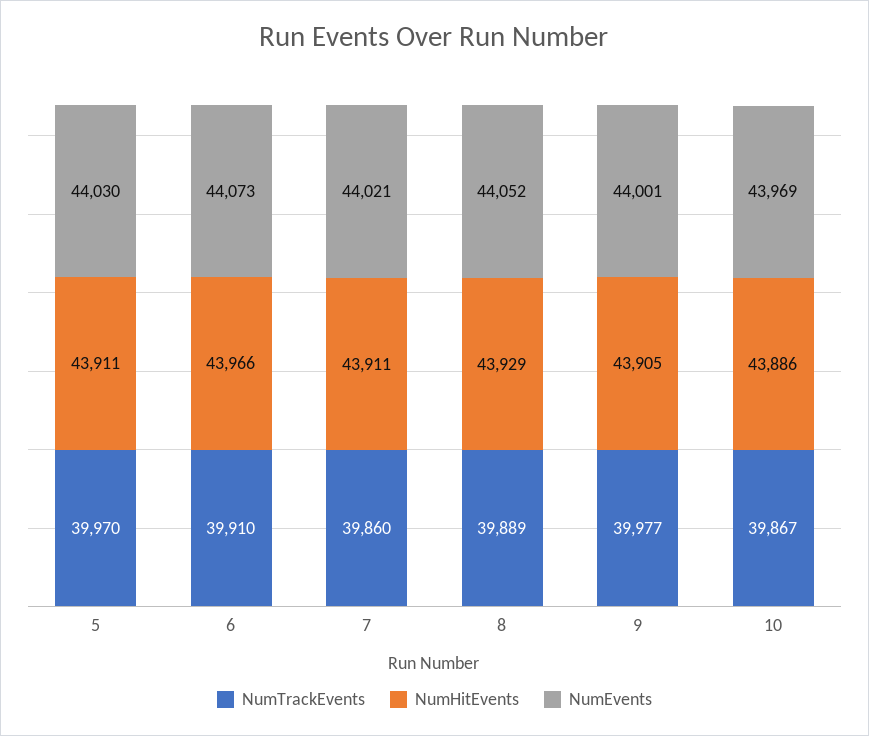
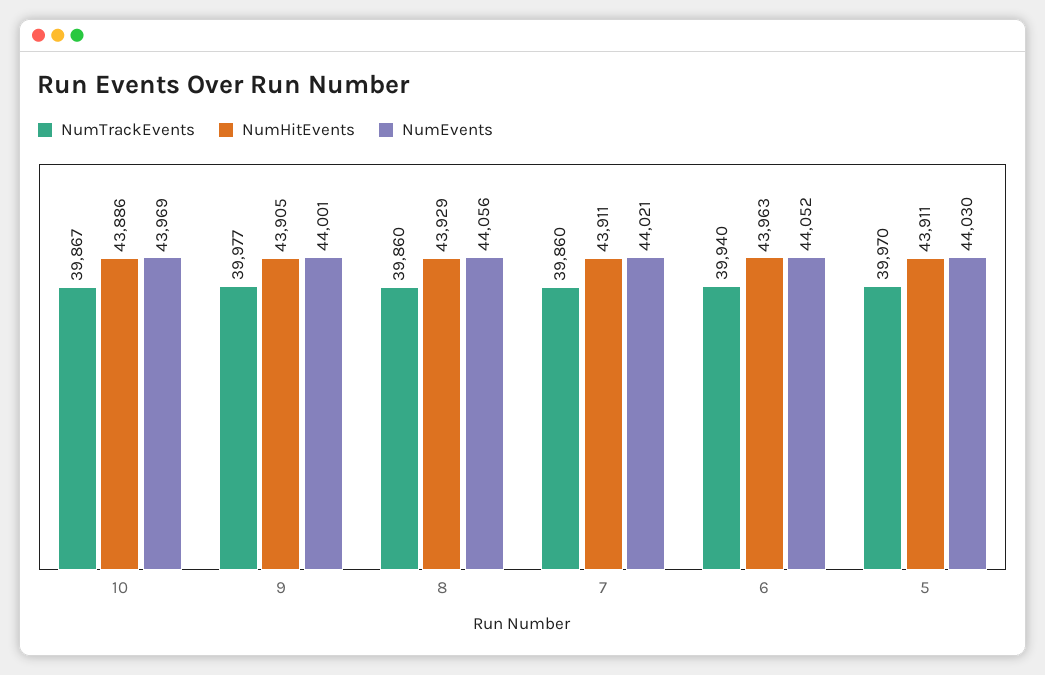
  {
    "NumTrackEvents": {
      "5": 39970,
-     "6": 39910,
+     "6": 39940,
      "7": 39860,
-     "8": 39889,
+     "8": 39860,
      "9": 39977,
      "10": 39867
    },
    "NumHitEvents": {
      "5": 43911,
-     "6": 43966,
+     "6": 43963,
      "7": 43911,
      "8": 43929,
      "9": 43905,
      "10": 43886
    },
    "NumEvents": {
      "5": 44030,
-     "6": 44073,
+     "6": 44052,
      "7": 44021,
-     "8": 44052,
+     "8": 44056,
      "9": 44001,
      "10": 43969
    }
  }

